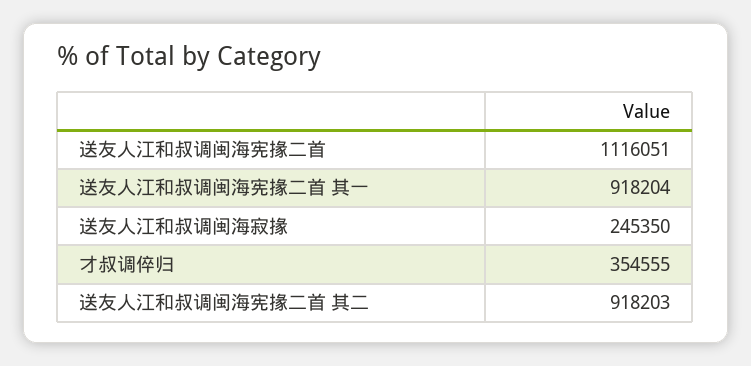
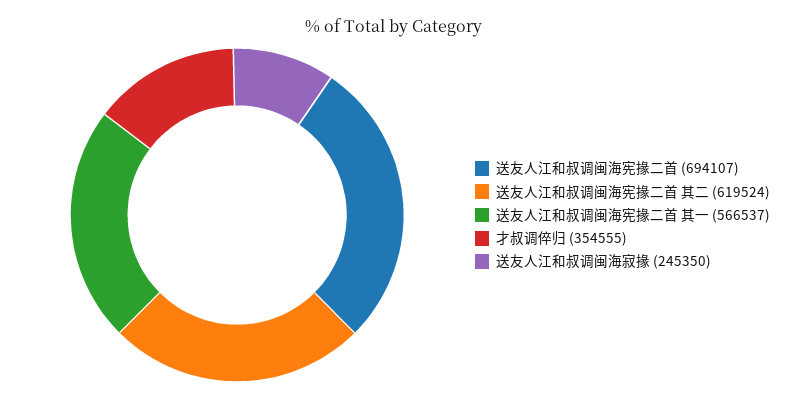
  {
-   "送友人江和叔调闽海宪掾二首": 1116051,
+   "送友人江和叔调闽海宪掾二首": 694107,
-   "送友人江和叔调闽海宪掾二首 其一": 918204,
+   "送友人江和叔调闽海宪掾二首 其一": 566537,
    "送友人江和叔调闽海寂掾": 245350,
    "才叔调倅归": 354555,
-   "送友人江和叔调闽海宪掾二首 其二": 918203
+   "送友人江和叔调闽海宪掾二首 其二": 619524
  }

